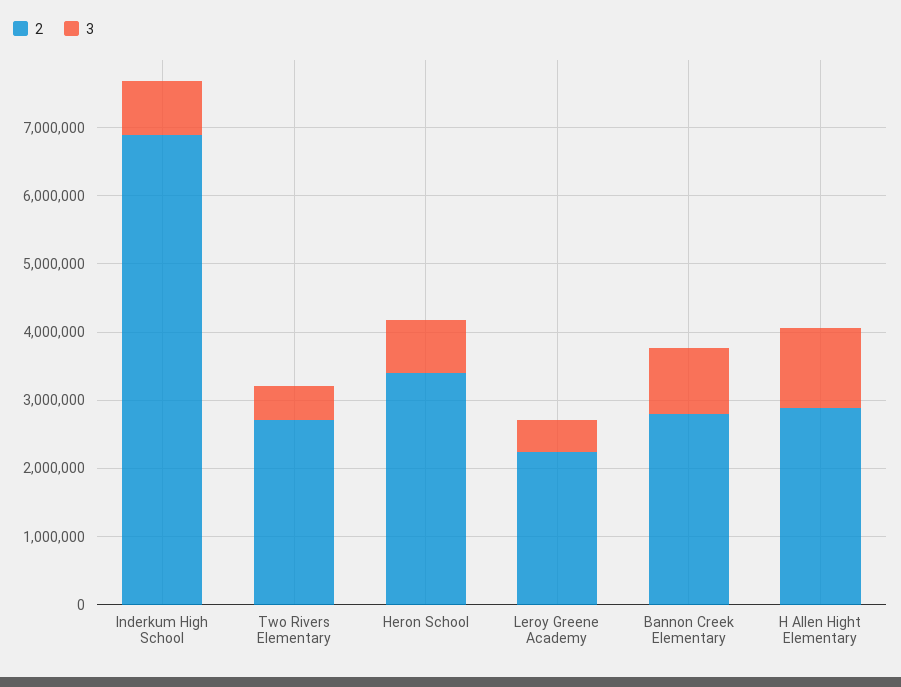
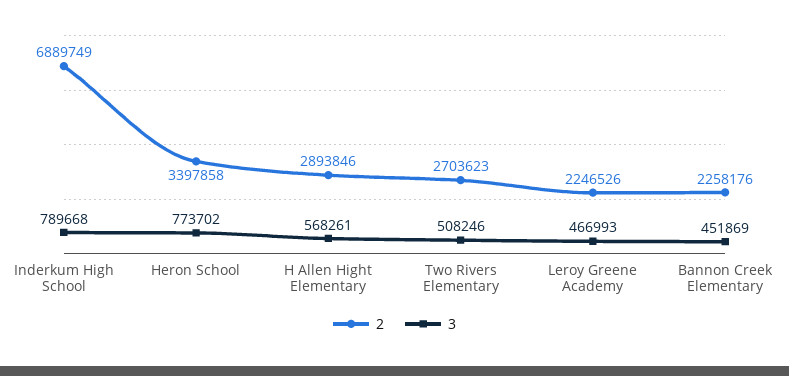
  {
    "2": {
      "Inderkum High School": 6889749,
      "Two Rivers Elementary": 2703623,
      "Heron School": 3397858,
      "Leroy Greene Academy": 2246526,
-     "Bannon Creek Elementary": 2800000,
+     "Bannon Creek Elementary": 2258176,
      "H Allen Hight Elementary": 2893846
    },
    "3": {
      "Inderkum High School": 789668,
      "Two Rivers Elementary": 508246,
      "Heron School": 773702,
      "Leroy Greene Academy": 466993,
-     "Bannon Creek Elementary": 1000000,
+     "Bannon Creek Elementary": 451869,
-     "H Allen Hight Elementary": 1200000
+     "H Allen Hight Elementary": 568261
    }
  }

